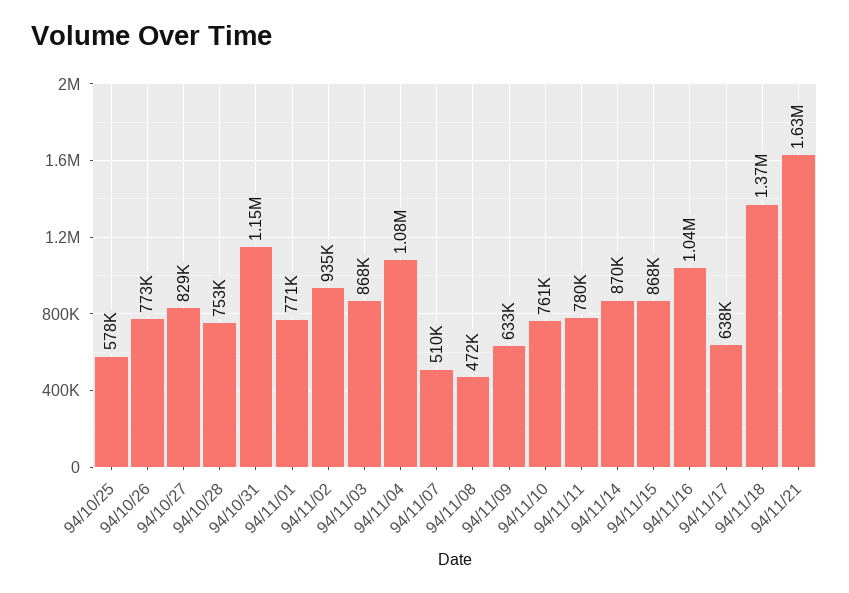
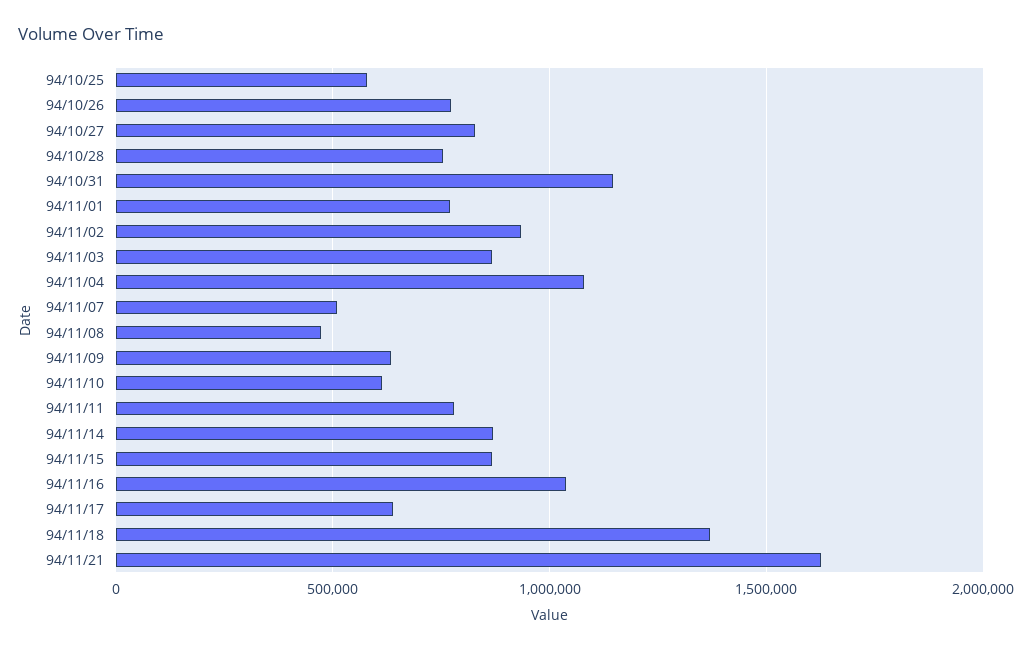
  {
    "94/10/25": 578000,
    "94/10/26": 773000,
    "94/10/27": 829000,
    "94/10/28": 753000,
    "94/10/31": 1150000,
    "94/11/01": 771000,
    "94/11/02": 935000,
    "94/11/03": 868000,
    "94/11/04": 1080000,
    "94/11/07": 510000,
    "94/11/08": 472000,
    "94/11/09": 633000,
-   "94/11/10": 761000,
+   "94/11/10": 600000,
    "94/11/11": 780000,
    "94/11/14": 870000,
    "94/11/15": 868000,
    "94/11/16": 1040000,
    "94/11/17": 638000,
    "94/11/18": 1370000,
    "94/11/21": 1630000
  }

